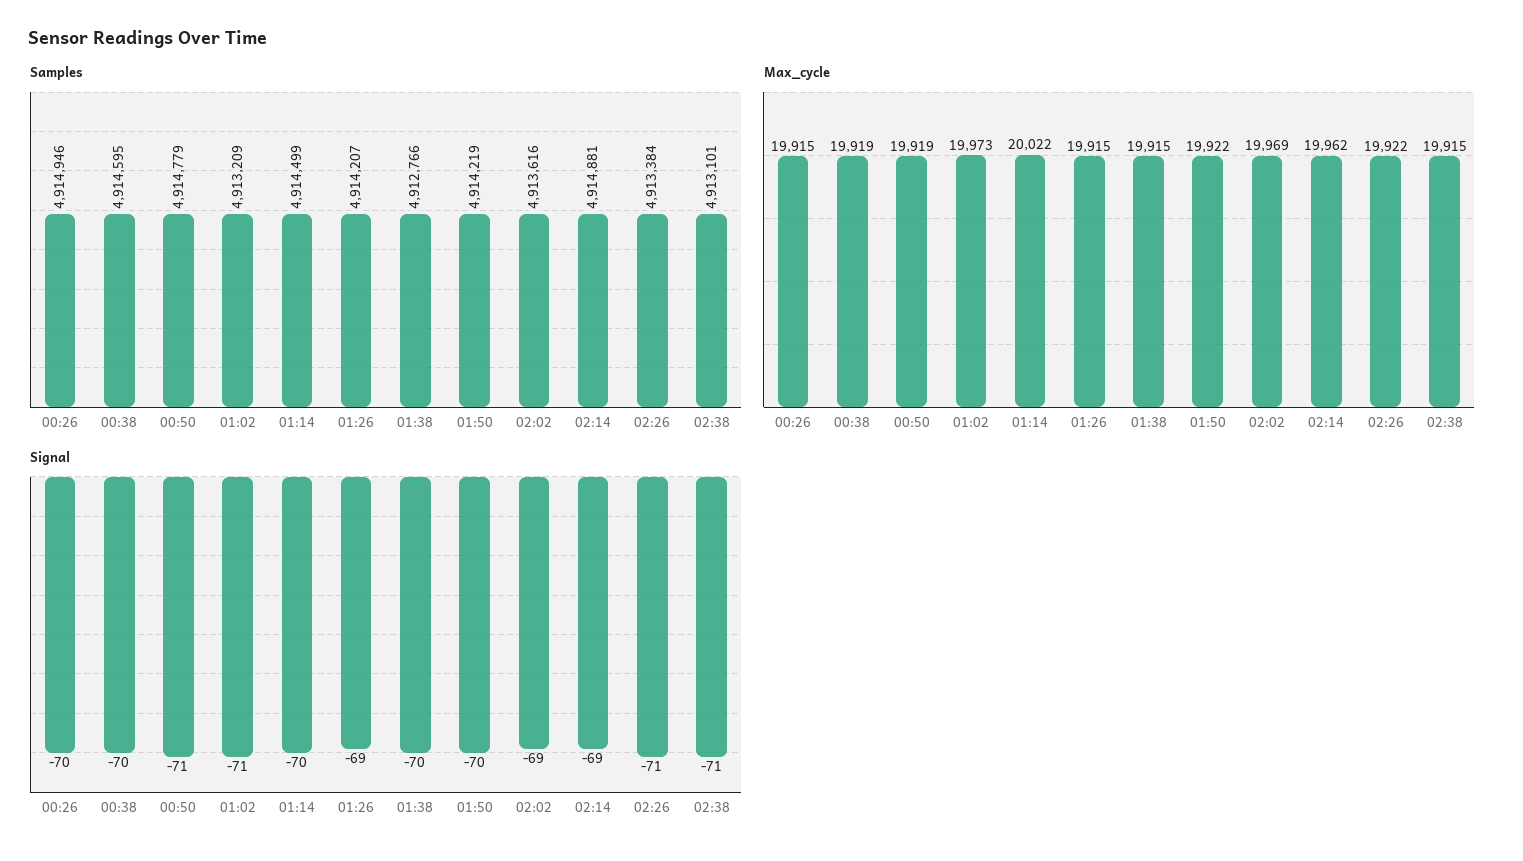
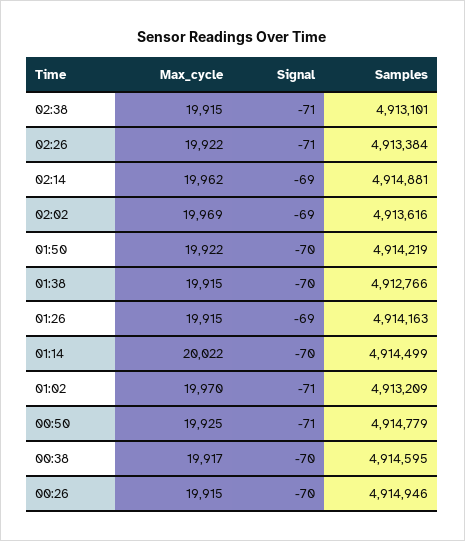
  {
    "Samples": {
      "00:26": 4914946,
      "00:38": 4914595,
      "00:50": 4914779,
      "01:02": 4913209,
      "01:14": 4914499,
-     "01:26": 4914207,
+     "01:26": 4914163,
      "01:38": 4912766,
      "01:50": 4914219,
      "02:02": 4913616,
      "02:14": 4914881,
      "02:26": 4913384,
      "02:38": 4913101
    },
    "Max_cycle": {
      "00:26": 19915,
-     "00:38": 19919,
+     "00:38": 19917,
-     "00:50": 19919,
+     "00:50": 19925,
-     "01:02": 19973,
+     "01:02": 19970,
      "01:14": 20022,
      "01:26": 19915,
      "01:38": 19915,
      "01:50": 19922,
      "02:02": 19969,
      "02:14": 19962,
      "02:26": 19922,
      "02:38": 19915
    },
    "Signal": {
      "00:26": -70,
      "00:38": -70,
      "00:50": -71,
      "01:02": -71,
      "01:14": -70,
      "01:26": -69,
      "01:38": -70,
      "01:50": -70,
      "02:02": -69,
      "02:14": -69,
      "02:26": -71,
      "02:38": -71
    }
  }

